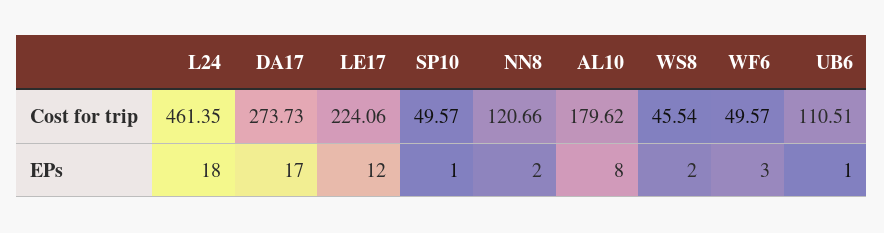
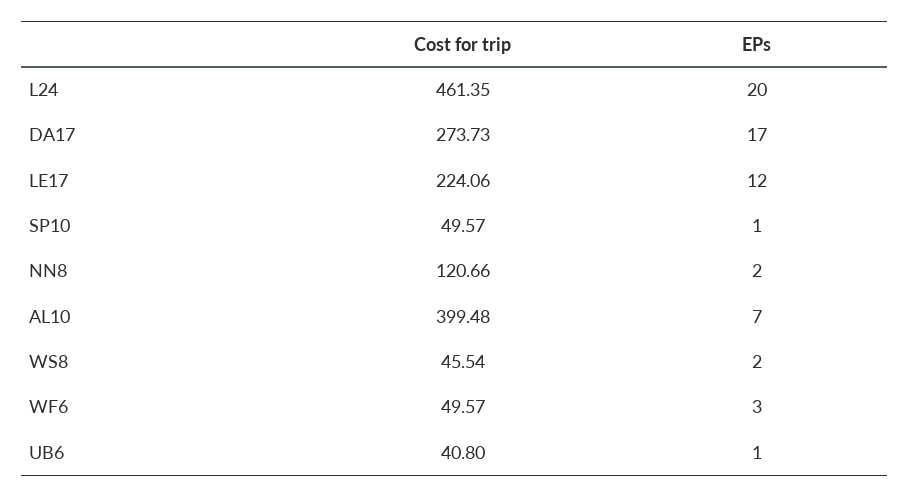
  {
    "L24": {
      "Cost for trip": 461.35,
-     "EPs": 18
+     "EPs": 20
    },
    "DA17": {
      "Cost for trip": 273.73,
      "EPs": 17
    },
    "LE17": {
      "Cost for trip": 224.06,
      "EPs": 12
    },
    "SP10": {
      "Cost for trip": 49.57,
      "EPs": 1
    },
    "NN8": {
      "Cost for trip": 120.66,
      "EPs": 2
    },
    "AL10": {
-     "Cost for trip": 179.62,
+     "Cost for trip": 399.48,
-     "EPs": 8
+     "EPs": 7
    },
    "WS8": {
      "Cost for trip": 45.54,
      "EPs": 2
    },
    "WF6": {
      "Cost for trip": 49.57,
      "EPs": 3
    },
    "UB6": {
-     "Cost for trip": 110.51,
+     "Cost for trip": 40.8,
      "EPs": 1
    }
  }

